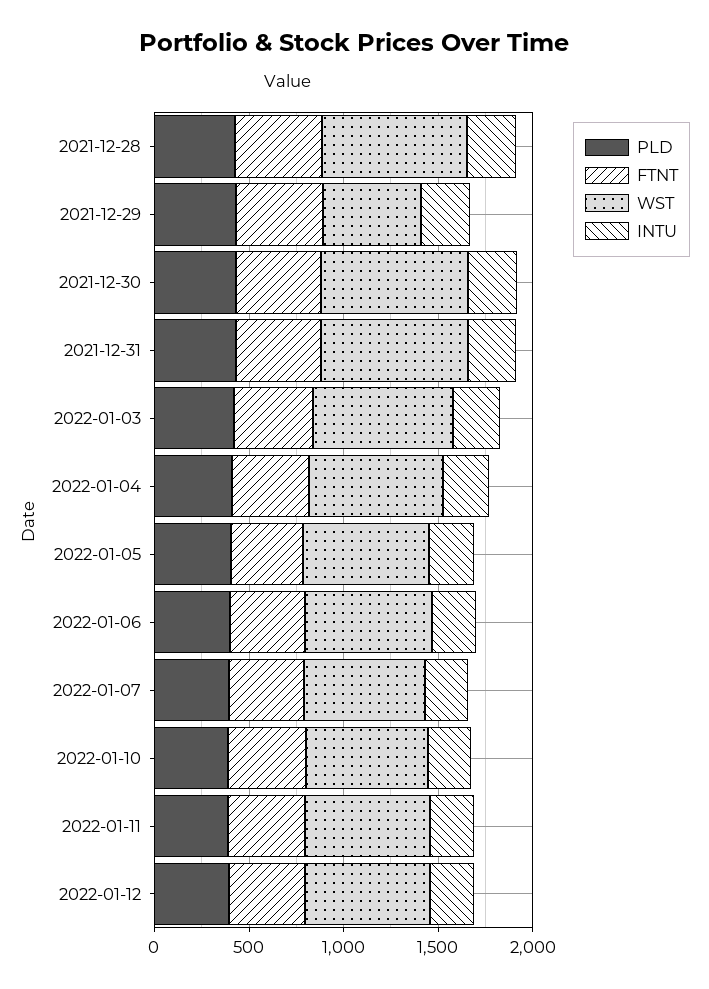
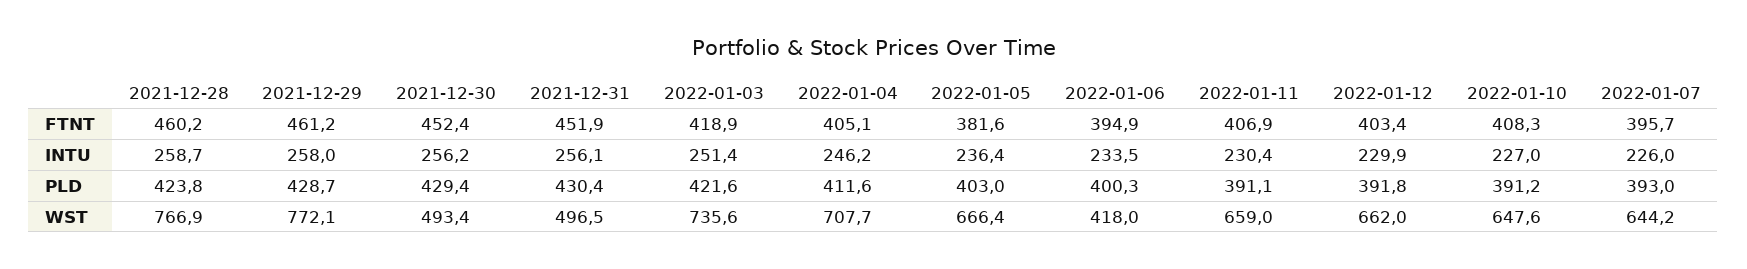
  {
    "PLD": {
      "2021-12-28": 423.8,
      "2021-12-29": 428.7,
      "2021-12-30": 429.4,
      "2021-12-31": 430.4,
      "2022-01-03": 421.6,
      "2022-01-04": 411.6,
      "2022-01-05": 403,
      "2022-01-06": 400.3,
      "2022-01-07": 393,
      "2022-01-10": 391.2,
      "2022-01-11": 391.1,
      "2022-01-12": 391.8
    },
    "FTNT": {
      "2021-12-28": 460.2,
      "2021-12-29": 461.2,
      "2021-12-30": 452.4,
      "2021-12-31": 451.9,
      "2022-01-03": 418.9,
      "2022-01-04": 405.1,
      "2022-01-05": 381.6,
      "2022-01-06": 394.9,
      "2022-01-07": 395.7,
      "2022-01-10": 408.3,
      "2022-01-11": 406.9,
      "2022-01-12": 403.4
    },
    "WST": {
      "2021-12-28": 766.9,
-     "2021-12-29": 500,
+     "2021-12-29": 772.1,
-     "2021-12-30": 800,
+     "2021-12-30": 493.4,
-     "2021-12-31": 800,
+     "2021-12-31": 496.5,
      "2022-01-03": 735.6,
      "2022-01-04": 707.7,
      "2022-01-05": 666.4,
-     "2022-01-06": 700,
+     "2022-01-06": 418,
      "2022-01-07": 644.2,
      "2022-01-10": 647.6,
      "2022-01-11": 659,
      "2022-01-12": 662
    },
    "INTU": {
      "2021-12-28": 258.7,
      "2021-12-29": 258,
      "2021-12-30": 256.2,
      "2021-12-31": 256.1,
      "2022-01-03": 251.4,
      "2022-01-04": 246.2,
      "2022-01-05": 236.4,
      "2022-01-06": 233.5,
      "2022-01-07": 226,
      "2022-01-10": 227,
      "2022-01-11": 230.4,
      "2022-01-12": 229.9
    }
  }

